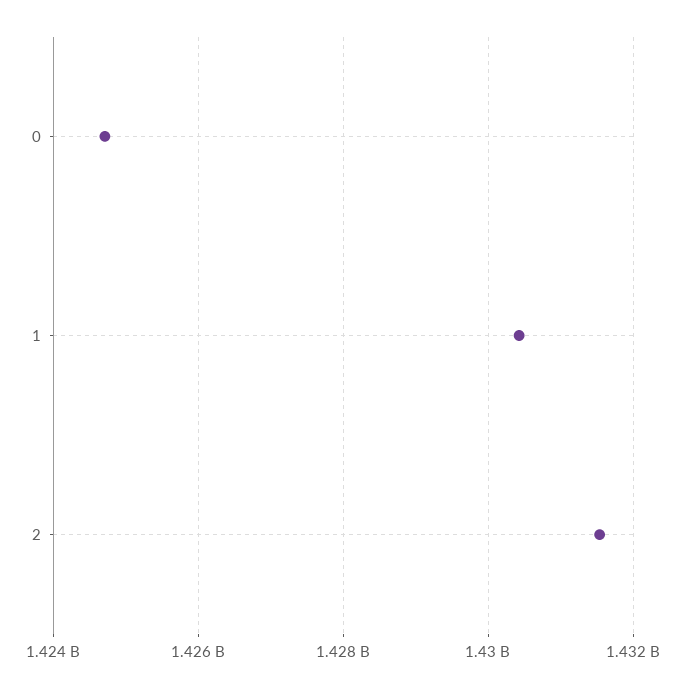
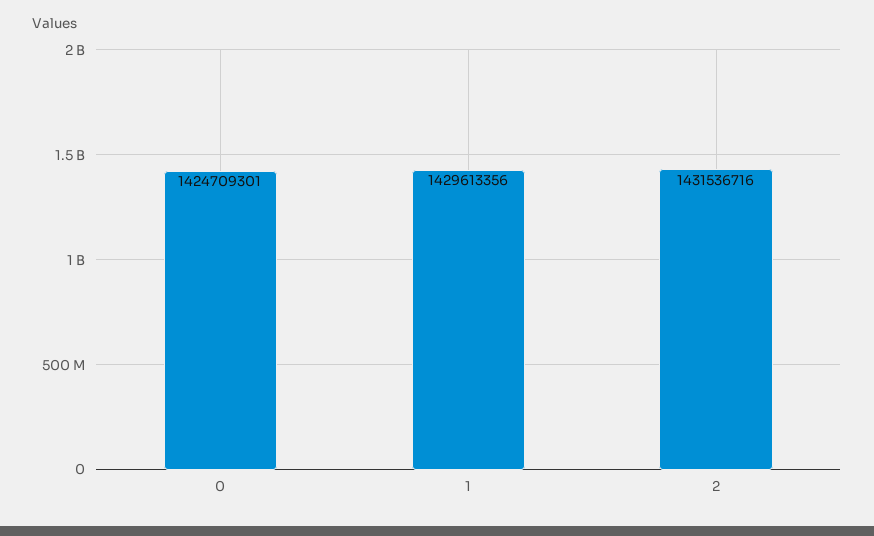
  {
    "0": 1424709301,
-   "1": 1430400000,
+   "1": 1429613356,
    "2": 1431536716
  }

